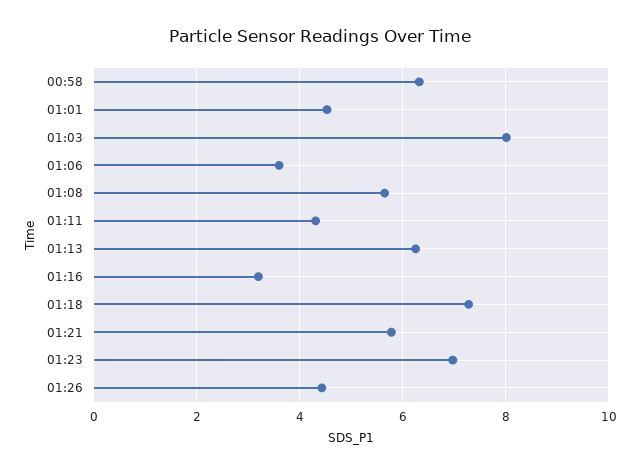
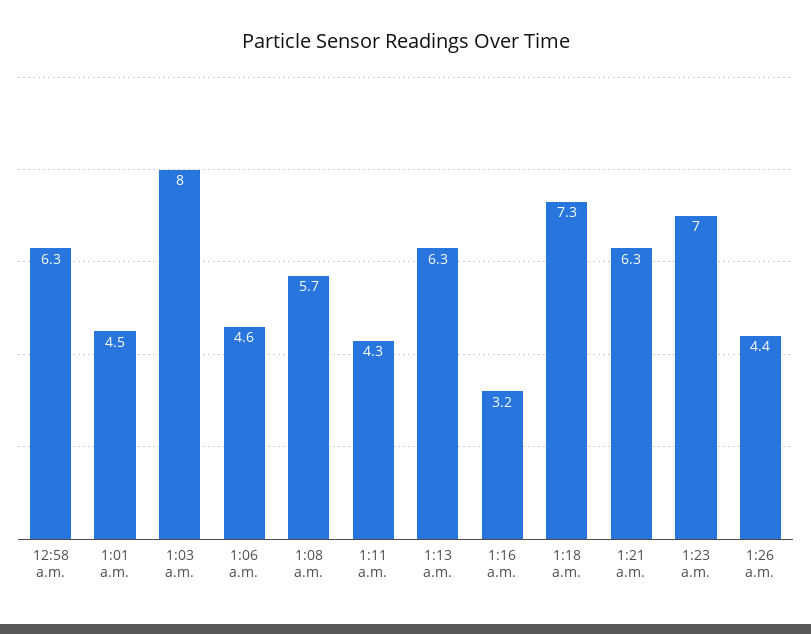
  {
    "00:58": 6.3,
    "01:01": 4.5,
    "01:03": 8,
-   "01:06": 3.6,
+   "01:06": 4.6,
    "01:08": 5.7,
    "01:11": 4.3,
    "01:13": 6.3,
    "01:16": 3.2,
    "01:18": 7.3,
-   "01:21": 5.8,
+   "01:21": 6.3,
    "01:23": 7,
    "01:26": 4.4
  }

